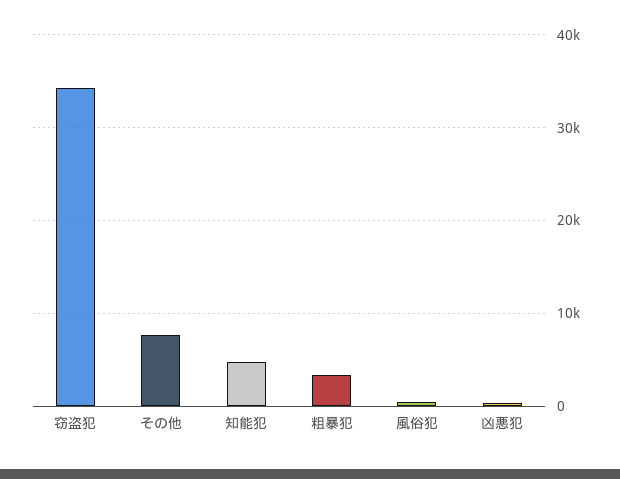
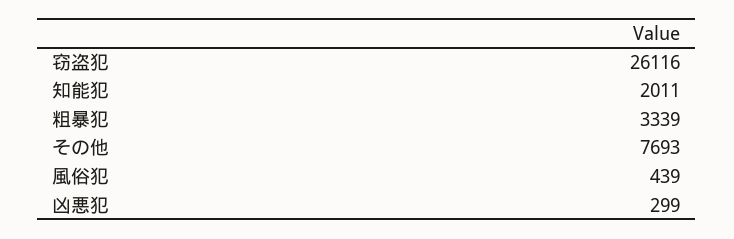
  {
-   "窃盗犯": 34000,
+   "窃盗犯": 26116,
    "その他": 7693,
-   "知能犯": 5000,
+   "知能犯": 2011,
    "粗暴犯": 3339,
    "風俗犯": 439,
    "凶悪犯": 299
  }

